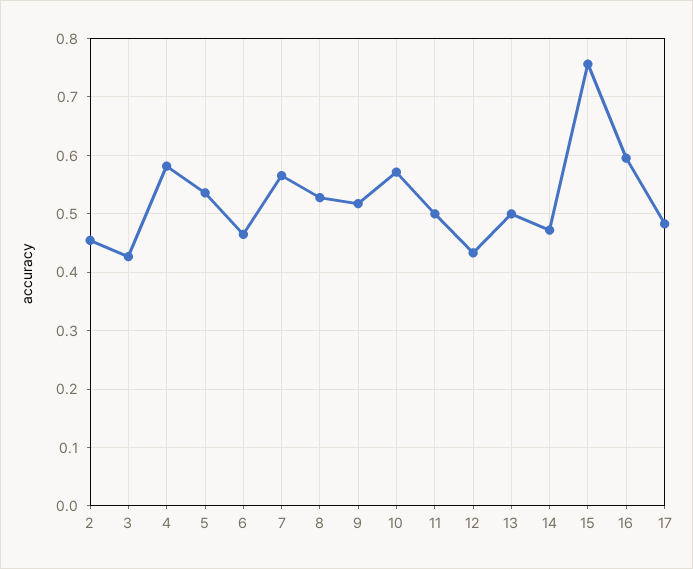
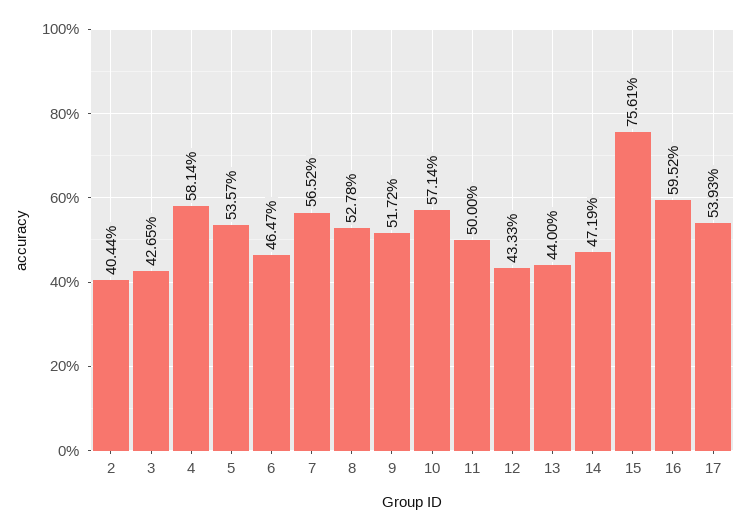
  {
-   "2": 0.46,
+   "2": 0.4044,
    "3": 0.4265,
    "4": 0.5814,
    "5": 0.5357,
    "6": 0.4647,
    "7": 0.5652,
    "8": 0.5278,
    "9": 0.5172,
    "10": 0.5714,
    "11": 0.5,
    "12": 0.4333,
-   "13": 0.5,
+   "13": 0.44,
    "14": 0.4719,
    "15": 0.7561,
    "16": 0.5952,
-   "17": 0.48
+   "17": 0.5393
  }

